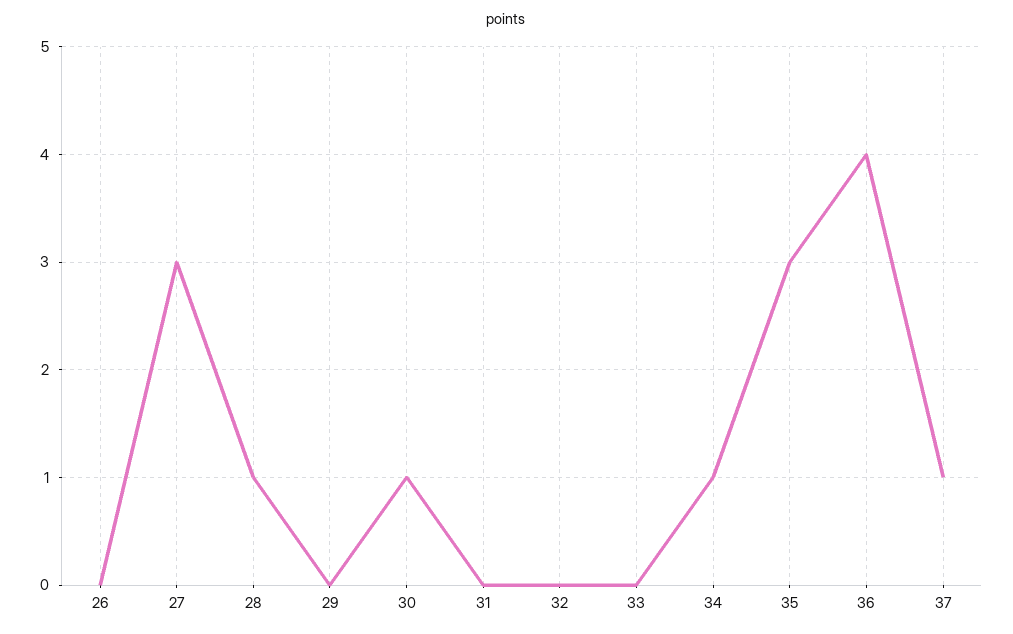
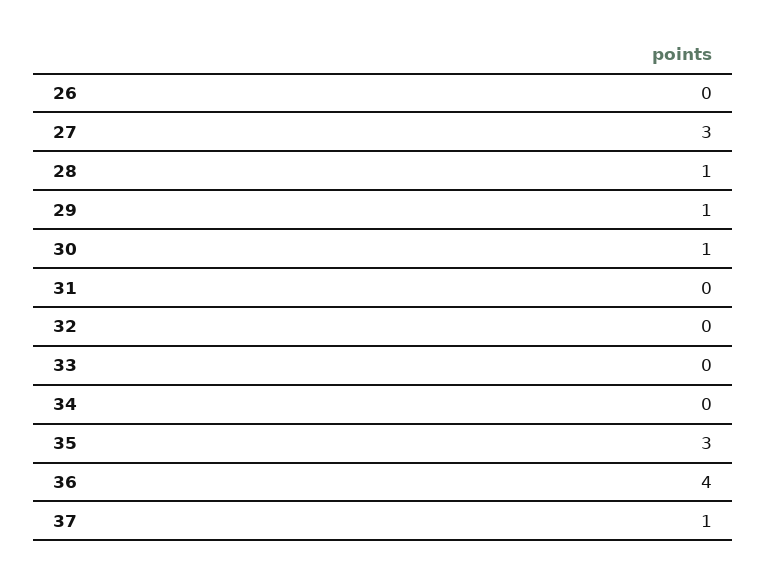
  {
    "26": 0,
    "27": 3,
    "28": 1,
-   "29": 0,
+   "29": 1,
    "30": 1,
    "31": 0,
    "32": 0,
    "33": 0,
-   "34": 1,
+   "34": 0,
    "35": 3,
    "36": 4,
    "37": 1
  }

